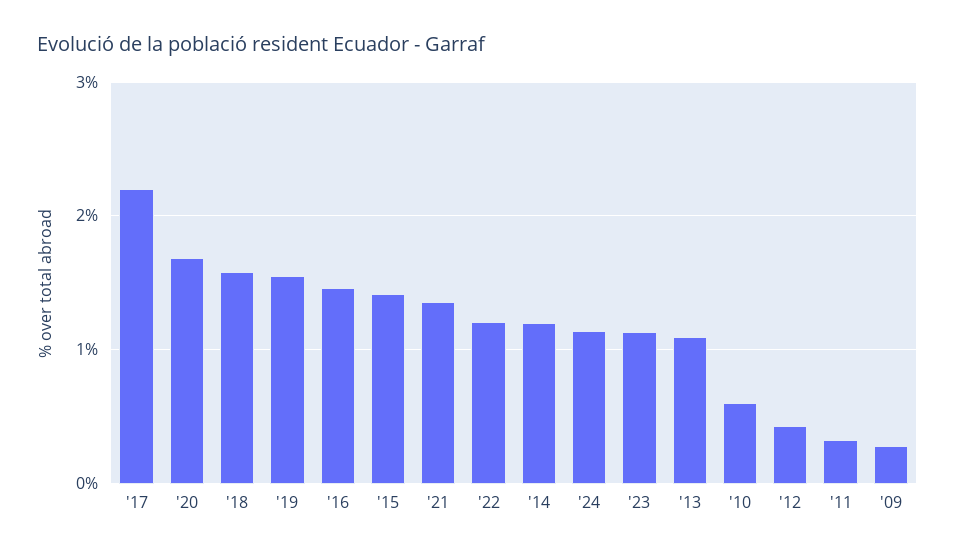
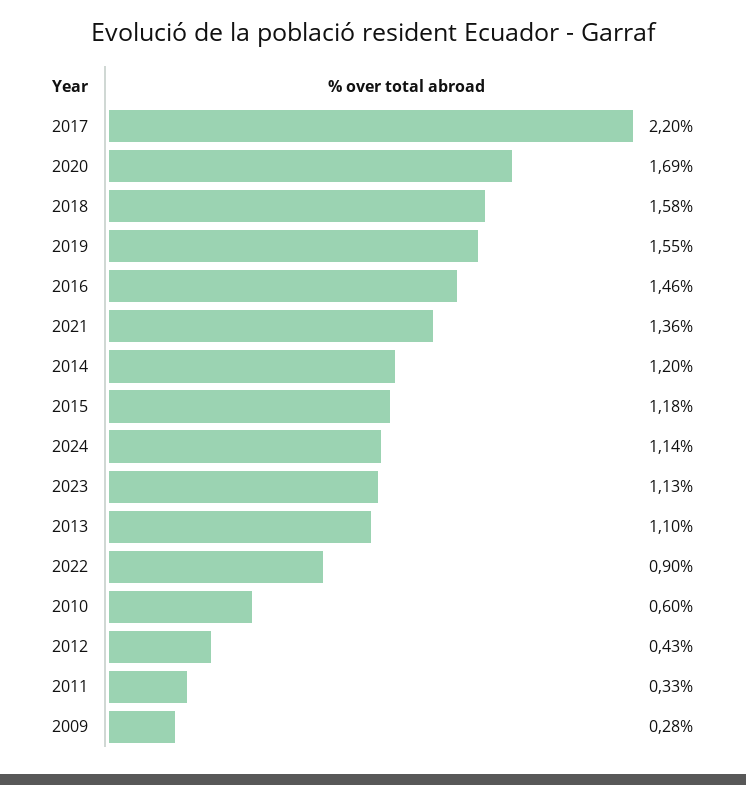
  {
    "'17": 2.2,
    "'20": 1.69,
    "'18": 1.58,
    "'19": 1.55,
    "'16": 1.46,
-   "'15": 1.4,
+   "'15": 1.18,
    "'21": 1.36,
-   "'22": 1.2,
+   "'22": 0.9,
    "'14": 1.2,
    "'24": 1.14,
    "'23": 1.13,
    "'13": 1.1,
    "'10": 0.6,
    "'12": 0.43,
    "'11": 0.33,
    "'09": 0.28
  }

